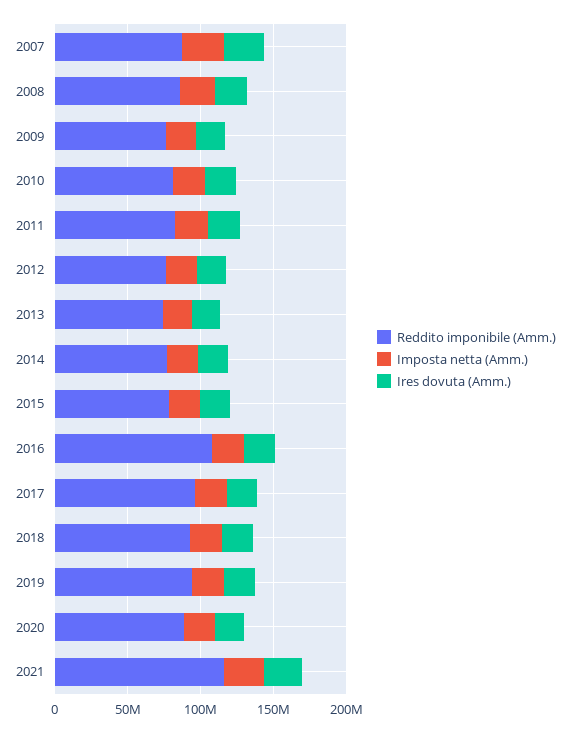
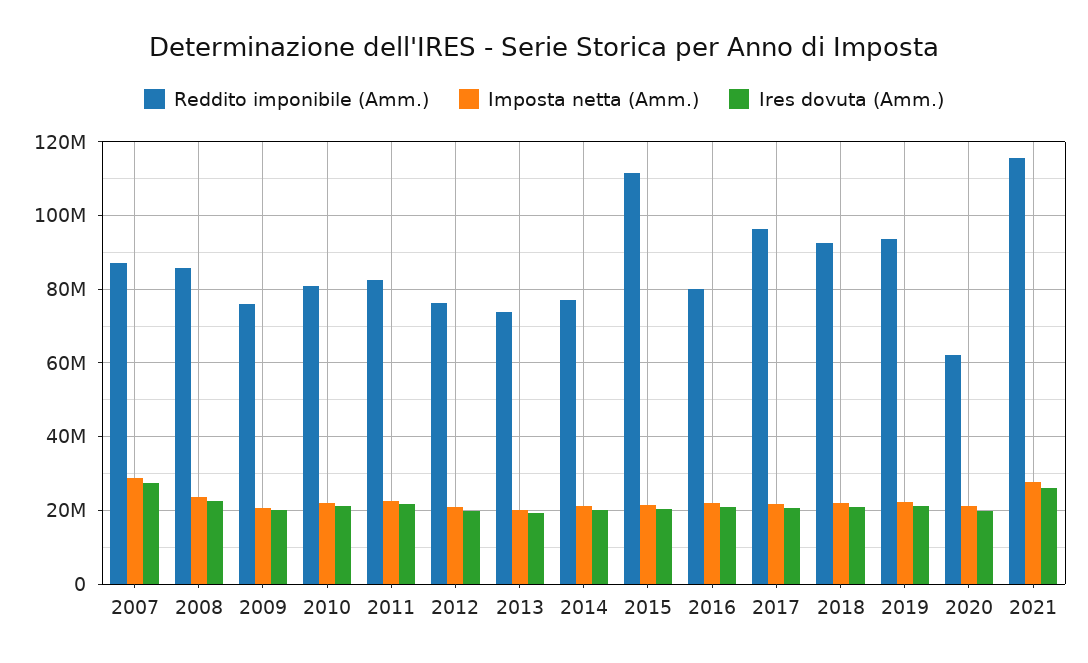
  {
    "Reddito imponibile (Amm.)": {
      "2007": 88000000,
      "2008": 86000000,
      "2009": 76000000,
      "2010": 80000000,
      "2011": 82000000,
      "2012": 76000000,
      "2013": 74000000,
      "2014": 78000000,
-     "2015": 80000000,
+     "2015": 112000000,
-     "2016": 110000000,
+     "2016": 80000000,
      "2017": 96000000,
      "2018": 92000000,
      "2019": 94000000,
-     "2020": 90000000,
+     "2020": 62000000,
      "2021": 116000000
    },
    "Imposta netta (Amm.)": {
      "2007": 28000000,
      "2008": 24000000,
      "2009": 20000000,
      "2010": 22000000,
      "2011": 22000000,
      "2012": 20000000,
      "2013": 20000000,
      "2014": 22000000,
      "2015": 22000000,
      "2016": 22000000,
      "2017": 22000000,
      "2018": 22000000,
      "2019": 22000000,
      "2020": 22000000,
      "2021": 28000000
    },
    "Ires dovuta (Amm.)": {
      "2007": 28000000,
      "2008": 22000000,
      "2009": 20000000,
      "2010": 22000000,
      "2011": 22000000,
      "2012": 20000000,
      "2013": 20000000,
      "2014": 20000000,
      "2015": 20000000,
      "2016": 20000000,
      "2017": 20000000,
      "2018": 20000000,
      "2019": 22000000,
      "2020": 20000000,
      "2021": 26000000
    }
  }

